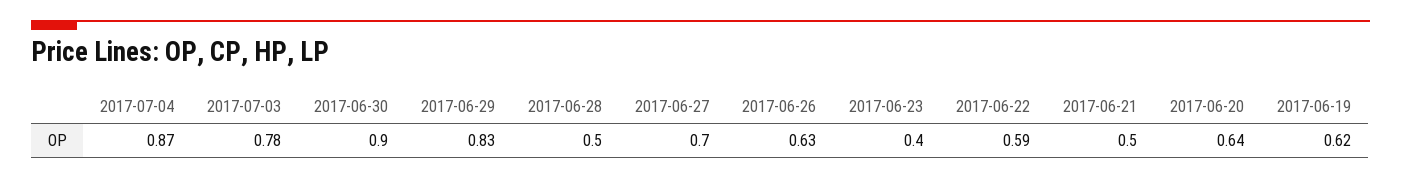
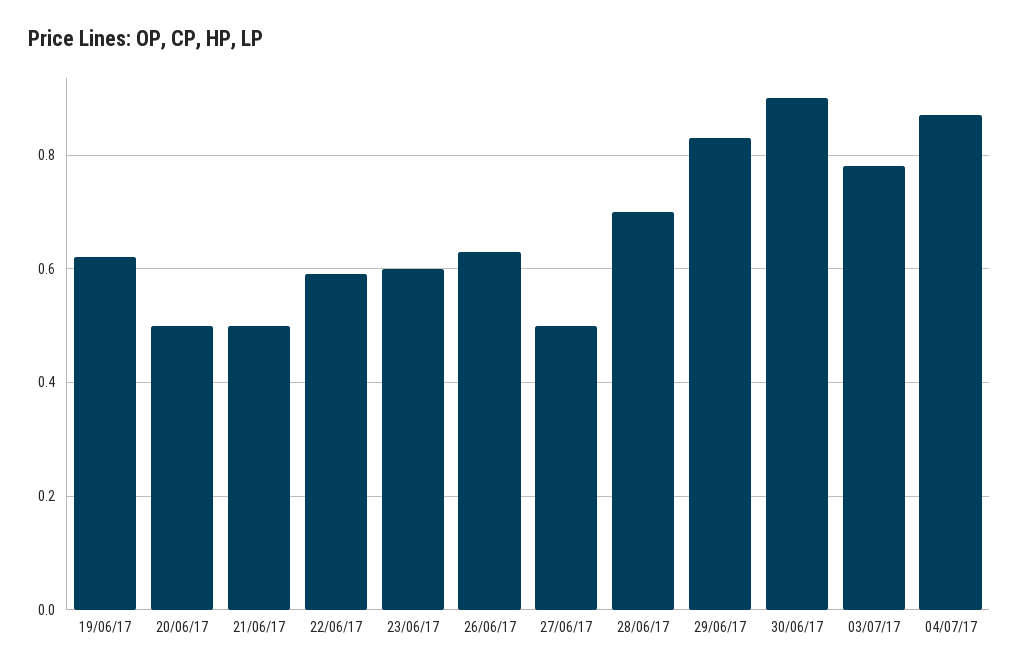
  {
    "2017-07-04": 0.87,
    "2017-07-03": 0.78,
    "2017-06-30": 0.9,
    "2017-06-29": 0.83,
-   "2017-06-28": 0.5,
+   "2017-06-28": 0.7,
-   "2017-06-27": 0.7,
+   "2017-06-27": 0.5,
    "2017-06-26": 0.63,
-   "2017-06-23": 0.4,
+   "2017-06-23": 0.6,
    "2017-06-22": 0.59,
    "2017-06-21": 0.5,
-   "2017-06-20": 0.64,
+   "2017-06-20": 0.5,
    "2017-06-19": 0.62
  }

